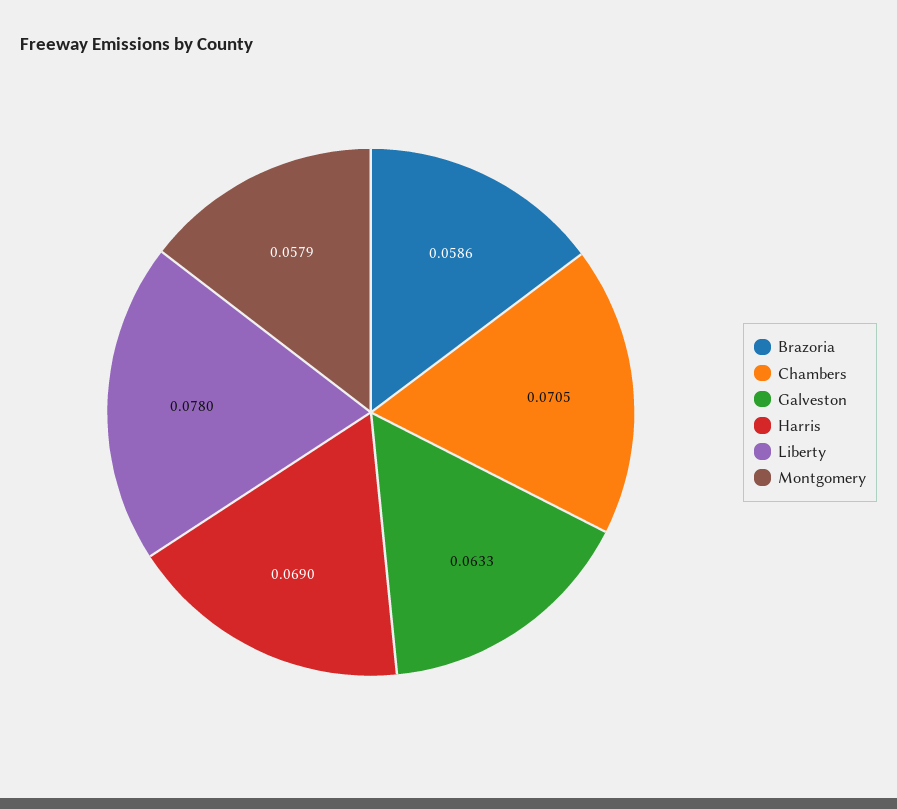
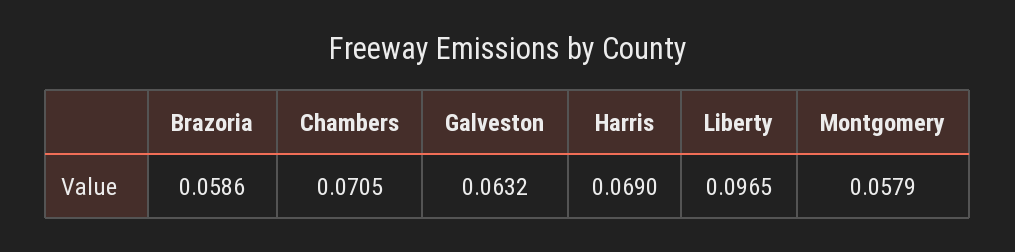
  {
    "Brazoria": 0.0586,
    "Chambers": 0.0705,
-   "Galveston": 0.0633,
+   "Galveston": 0.0632,
    "Harris": 0.069,
-   "Liberty": 0.078,
+   "Liberty": 0.0965,
    "Montgomery": 0.0579
  }

